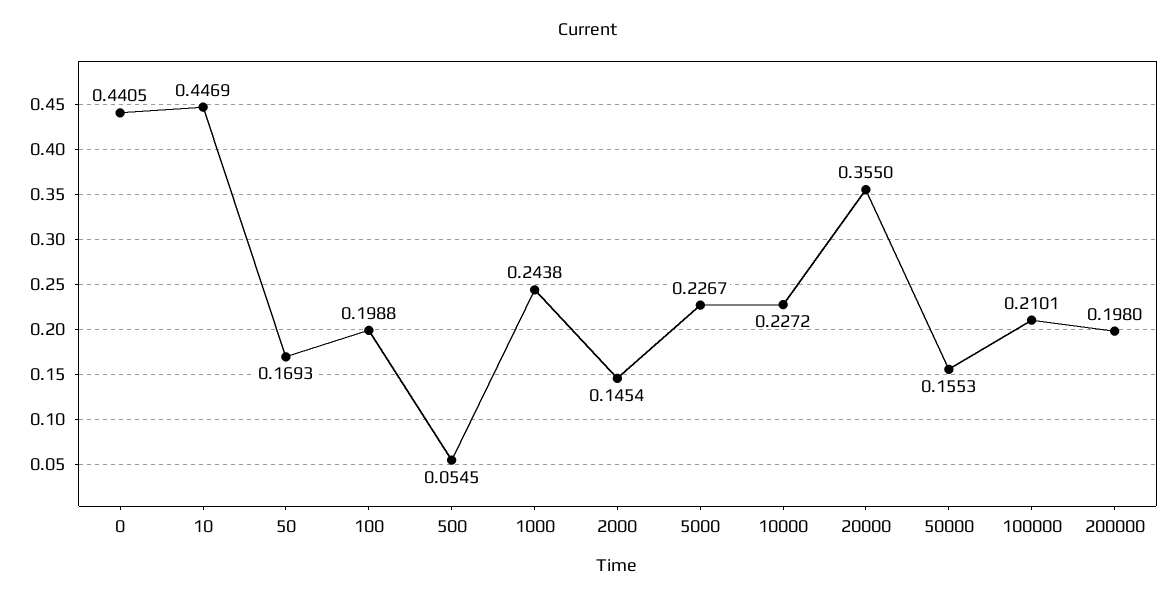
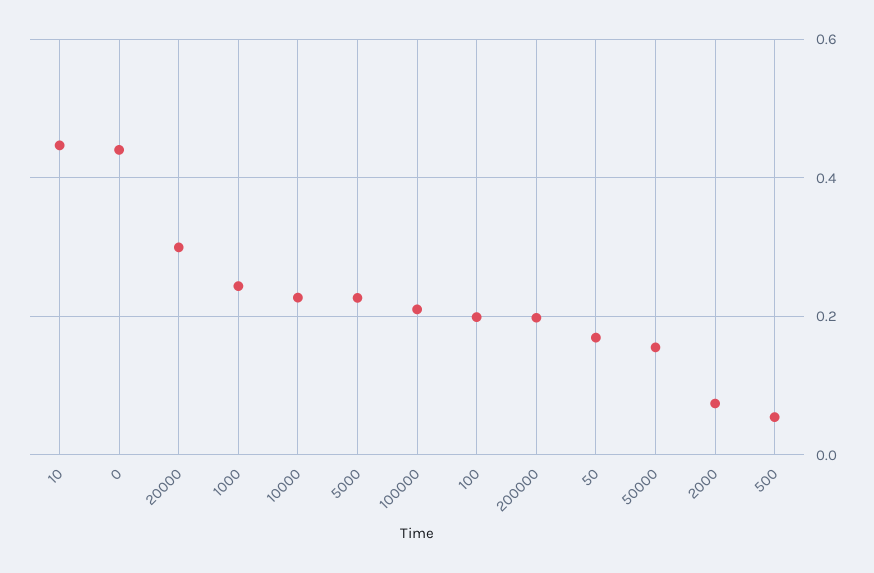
  {
    "0": 0.4405,
    "10": 0.4469,
    "50": 0.1693,
    "100": 0.1988,
    "500": 0.0545,
    "1000": 0.2438,
-   "2000": 0.1454,
+   "2000": 0.08,
    "5000": 0.2267,
    "10000": 0.2272,
-   "20000": 0.355,
+   "20000": 0.3,
    "50000": 0.1553,
    "100000": 0.2101,
    "200000": 0.198
  }

